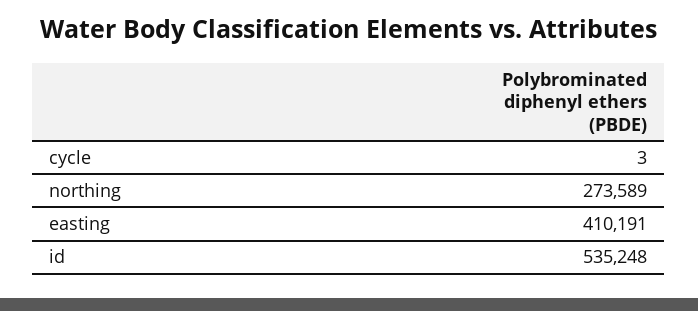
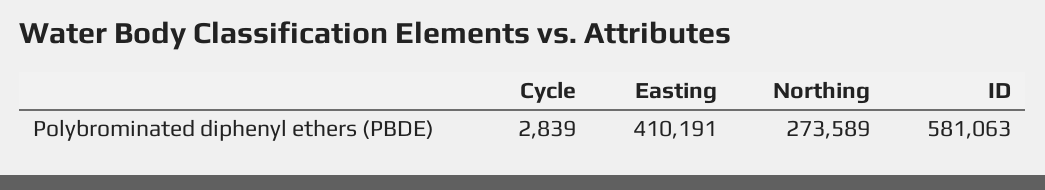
  {
-   "cycle": 3,
+   "cycle": 2839,
    "northing": 273589,
    "easting": 410191,
-   "id": 535248
+   "id": 581063
  }

